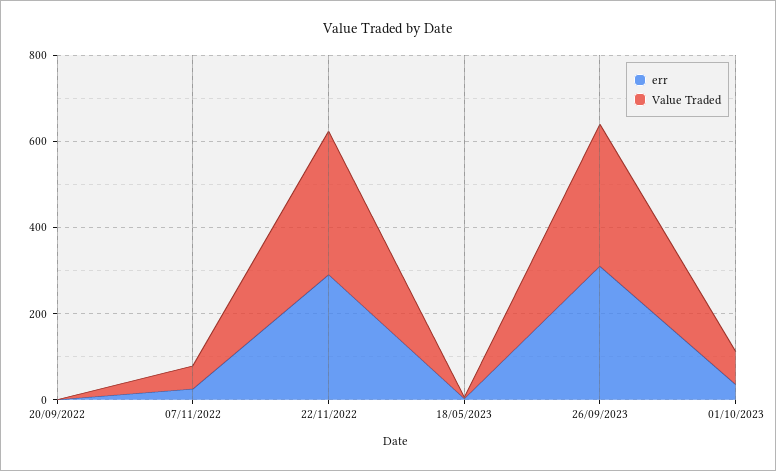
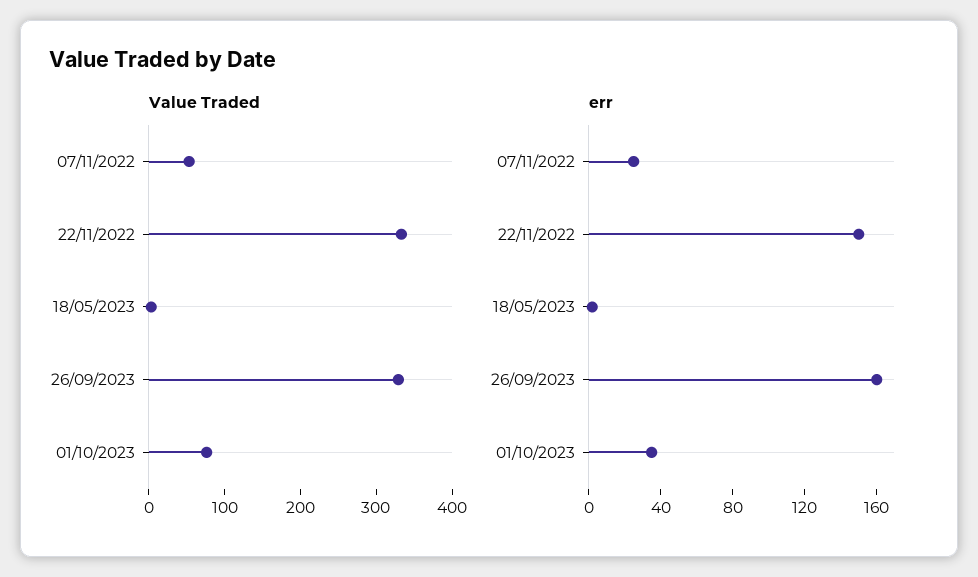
  {
    "err": {
-     "20/09/2022": 0,
      "07/11/2022": 30,
-     "22/11/2022": 300,
+     "22/11/2022": 150,
      "18/05/2023": 0,
-     "26/09/2023": 300,
+     "26/09/2023": 160,
      "01/10/2023": 40
    },
    "Value Traded": {
-     "20/09/2022": 0,
      "07/11/2022": 60,
      "22/11/2022": 340,
      "18/05/2023": 0,
      "26/09/2023": 320,
      "01/10/2023": 80
    }
  }

